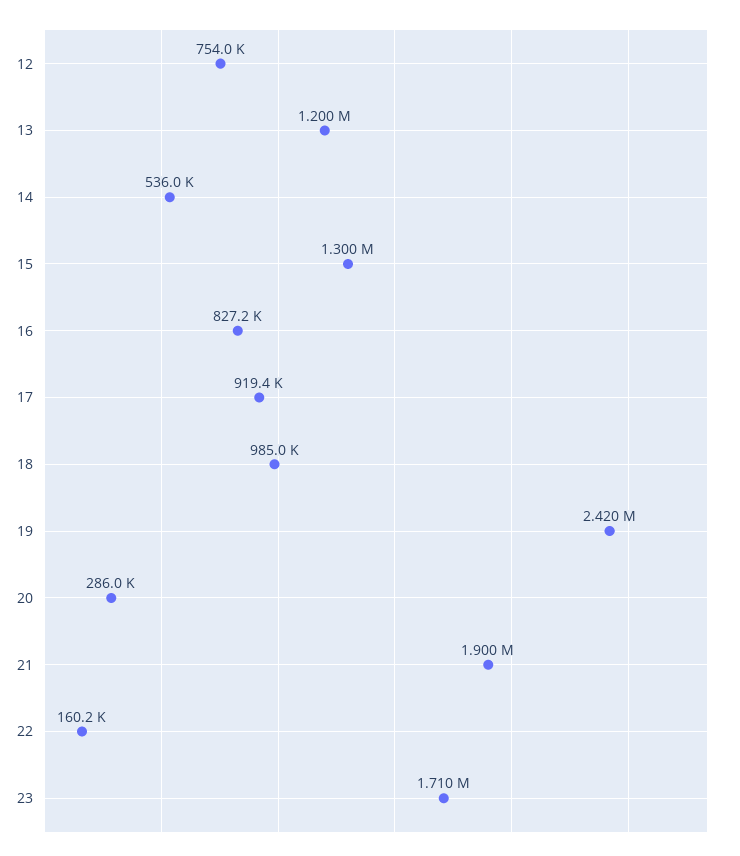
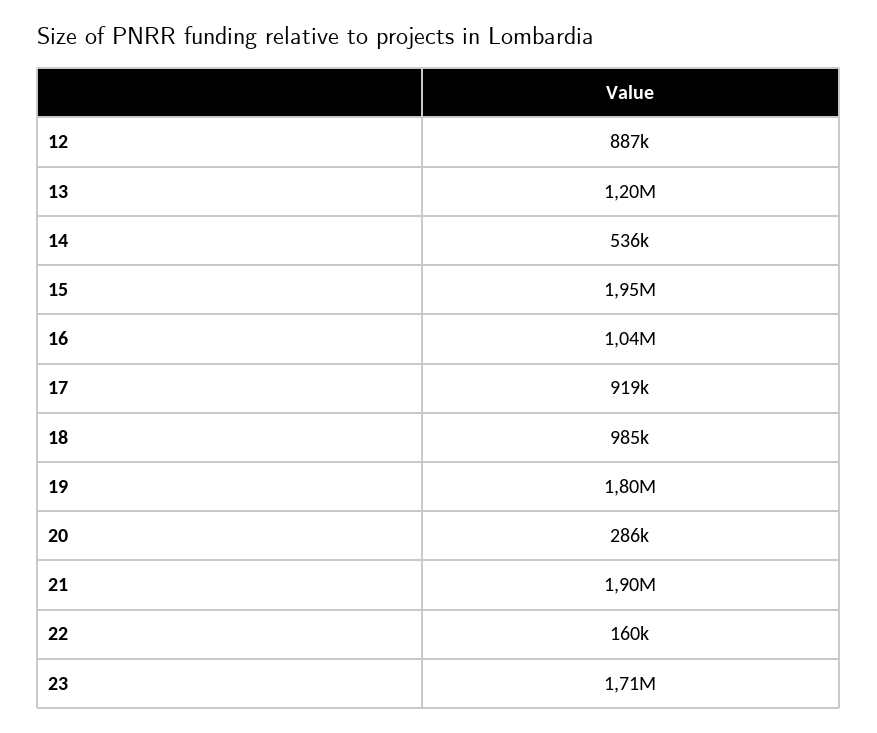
  {
-   "12": 754000,
+   "12": 887000,
    "13": 1200000,
    "14": 536000,
-   "15": 1300000,
+   "15": 1950000,
-   "16": 827200,
+   "16": 1040000,
    "17": 919400,
    "18": 985000,
-   "19": 2420000,
+   "19": 1800000,
    "20": 286000,
    "21": 1900000,
    "22": 160200,
    "23": 1710000
  }

